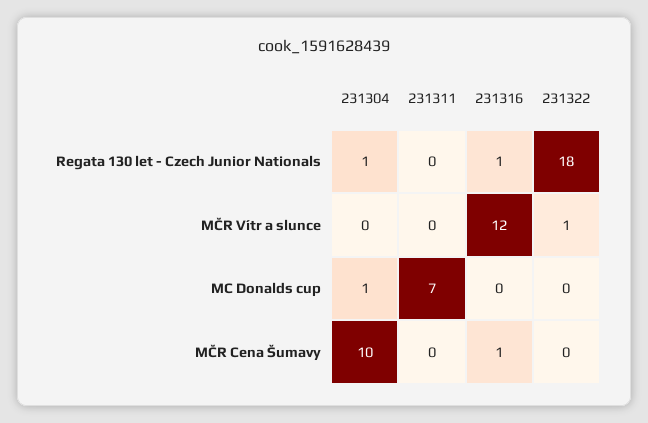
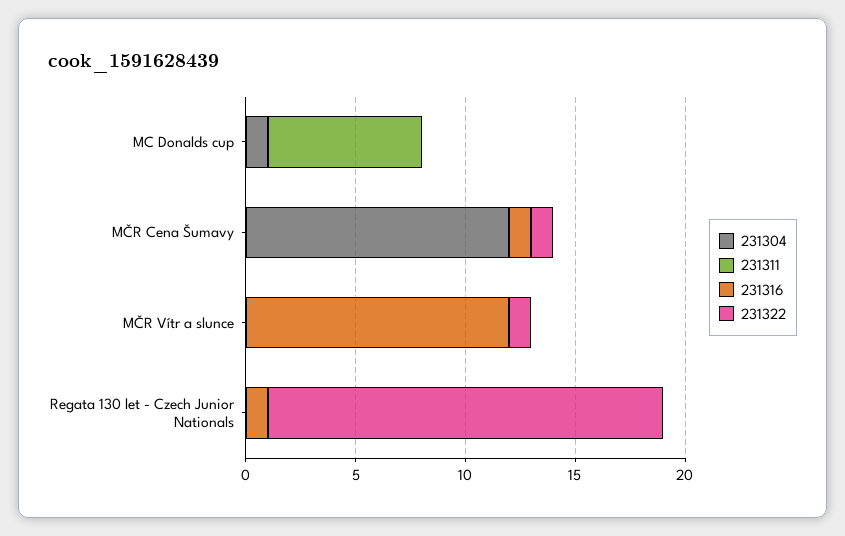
  {
    "231304": {
-     "Regata 130 let - Czech Junior Nationals": 1,
+     "Regata 130 let - Czech Junior Nationals": 0,
      "MČR Vítr a slunce": 0,
      "MC Donalds cup": 1,
-     "MČR Cena Šumavy": 10
+     "MČR Cena Šumavy": 12
    },
    "231311": {
      "Regata 130 let - Czech Junior Nationals": 0,
      "MČR Vítr a slunce": 0,
      "MC Donalds cup": 7,
      "MČR Cena Šumavy": 0
    },
    "231316": {
      "Regata 130 let - Czech Junior Nationals": 1,
      "MČR Vítr a slunce": 12,
      "MC Donalds cup": 0,
      "MČR Cena Šumavy": 1
    },
    "231322": {
      "Regata 130 let - Czech Junior Nationals": 18,
      "MČR Vítr a slunce": 1,
      "MC Donalds cup": 0,
-     "MČR Cena Šumavy": 0
+     "MČR Cena Šumavy": 1
    }
  }

